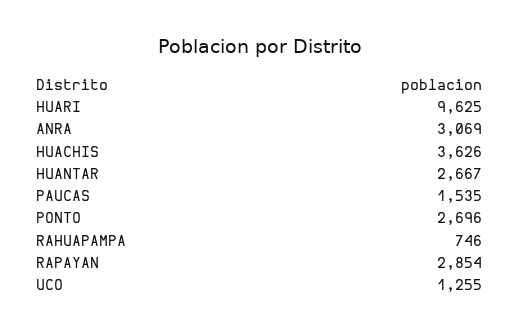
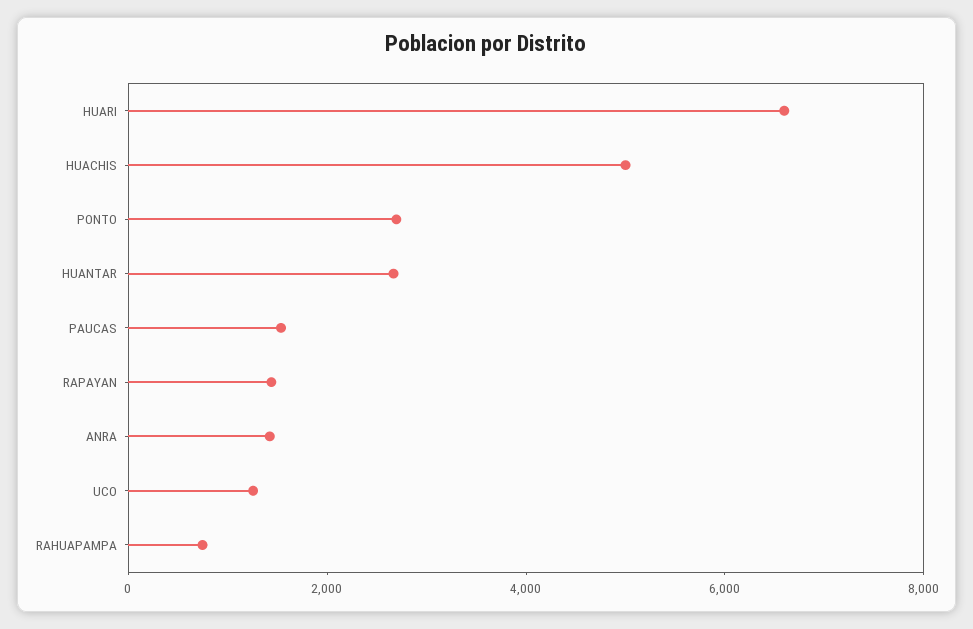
  {
-   "HUARI": 9625,
+   "HUARI": 6500,
-   "ANRA": 3069,
+   "ANRA": 1500,
-   "HUACHIS": 3626,
+   "HUACHIS": 5000,
    "HUANTAR": 2667,
    "PAUCAS": 1535,
    "PONTO": 2696,
    "RAHUAPAMPA": 746,
-   "RAPAYAN": 2854,
+   "RAPAYAN": 1500,
    "UCO": 1255
  }

